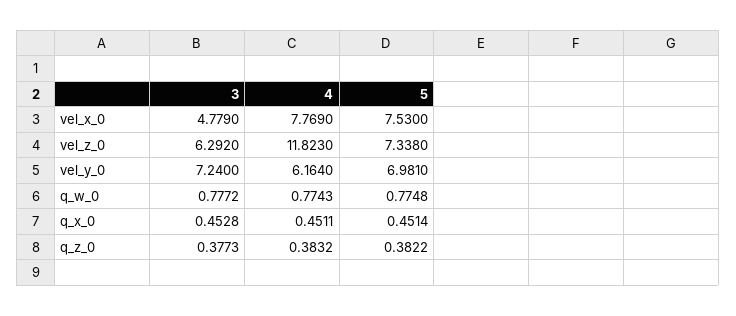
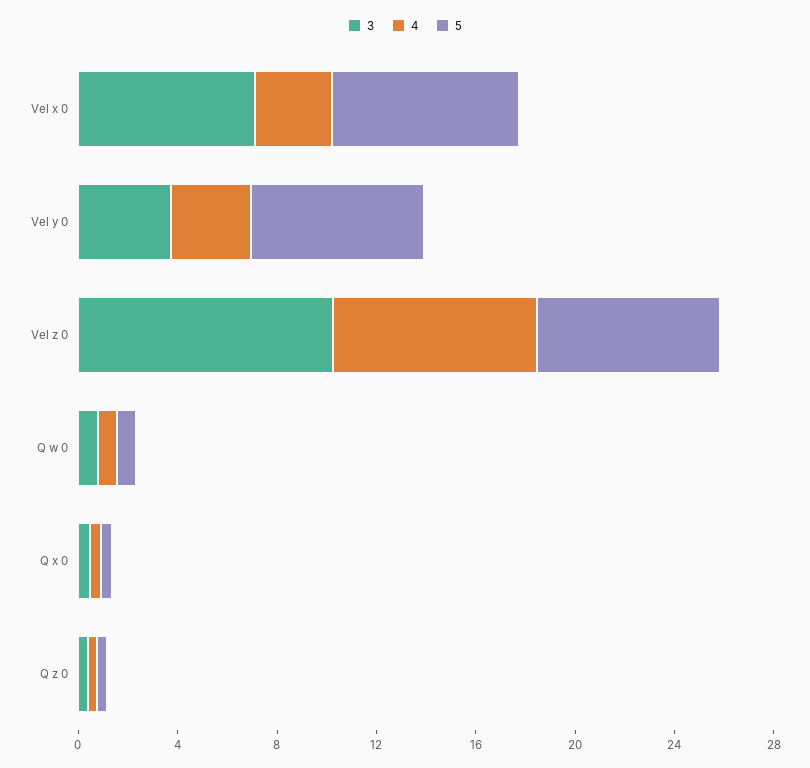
  {
    "3": {
-     "vel_x_0": 4.779,
+     "vel_x_0": 7,
-     "vel_z_0": 6.292,
+     "vel_z_0": 10,
-     "vel_y_0": 7.24,
+     "vel_y_0": 4,
      "q_w_0": 0.7772,
      "q_x_0": 0.4528,
      "q_z_0": 0.3773
    },
    "4": {
-     "vel_x_0": 7.769,
+     "vel_x_0": 3,
-     "vel_z_0": 11.823,
+     "vel_z_0": 8,
-     "vel_y_0": 6.164,
+     "vel_y_0": 3,
      "q_w_0": 0.7743,
      "q_x_0": 0.4511,
      "q_z_0": 0.3832
    },
    "5": {
      "vel_x_0": 7.53,
      "vel_z_0": 7.338,
      "vel_y_0": 6.981,
      "q_w_0": 0.7748,
      "q_x_0": 0.4514,
      "q_z_0": 0.3822
    }
  }

